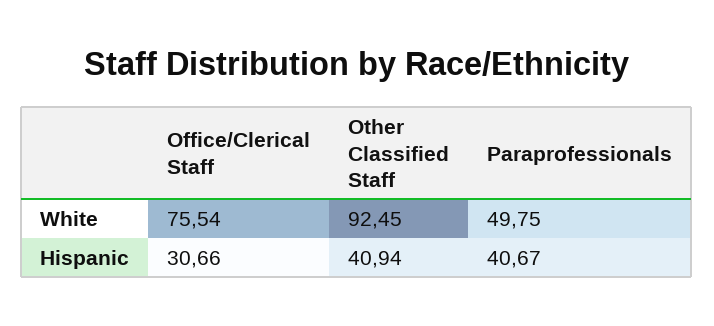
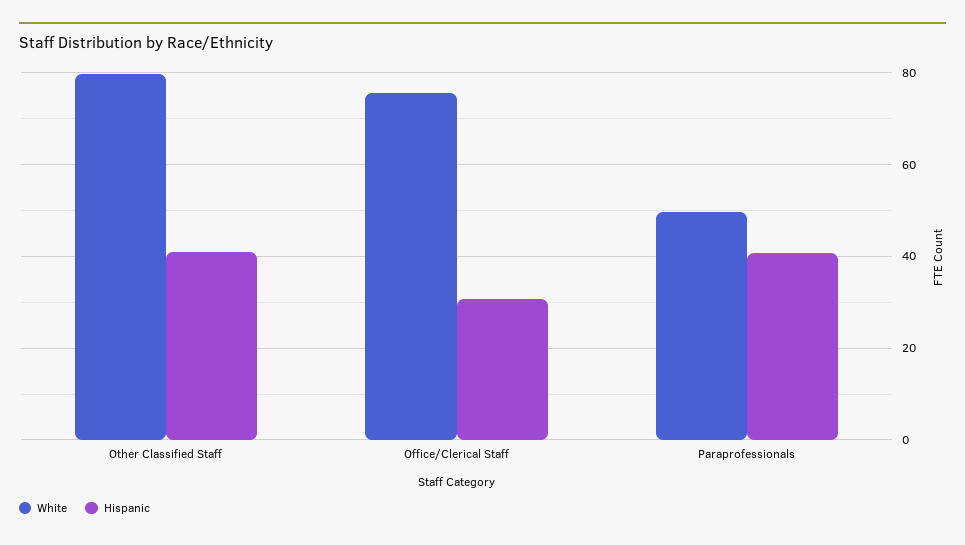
  {
    "White": {
      "Office/Clerical Staff": 75.54,
-     "Other Classified Staff": 92.45,
+     "Other Classified Staff": 80,
      "Paraprofessionals": 49.75
    },
    "Hispanic": {
      "Office/Clerical Staff": 30.66,
      "Other Classified Staff": 40.94,
      "Paraprofessionals": 40.67
    }
  }

